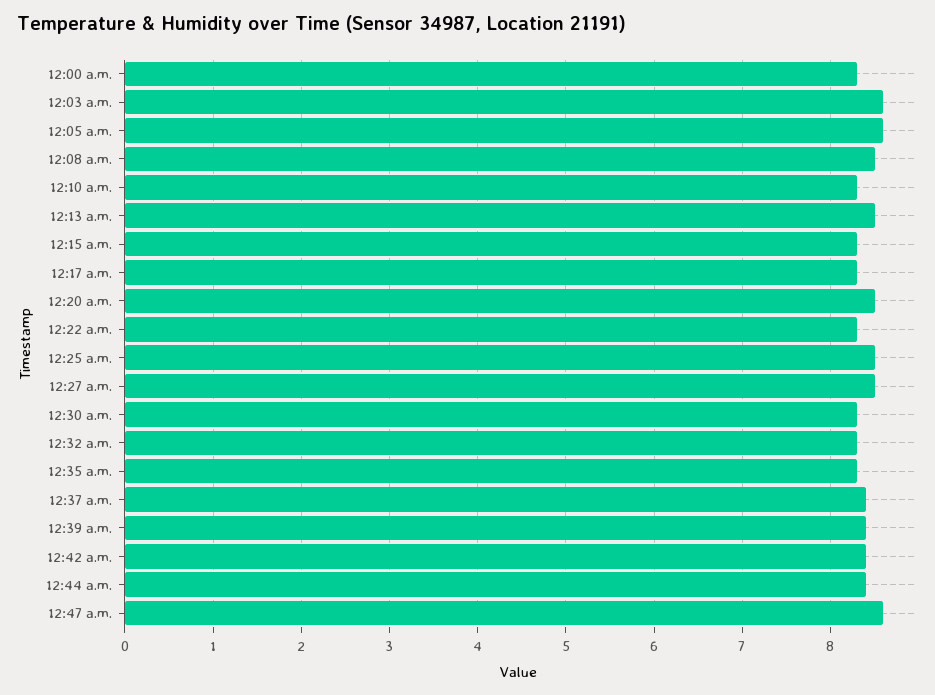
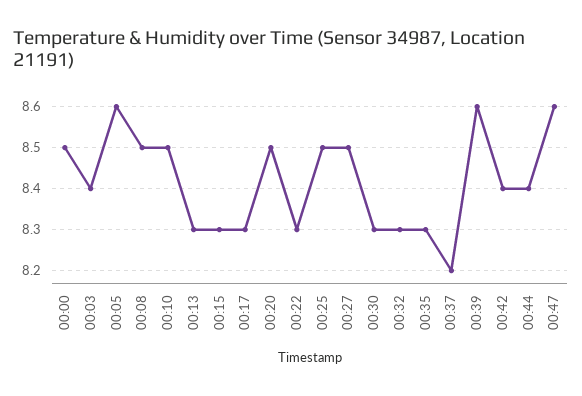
  {
-   "12:00 a.m.": 8.3,
+   "12:00 a.m.": 8.5,
-   "12:03 a.m.": 8.6,
+   "12:03 a.m.": 8.4,
    "12:05 a.m.": 8.6,
    "12:08 a.m.": 8.5,
-   "12:10 a.m.": 8.3,
+   "12:10 a.m.": 8.5,
-   "12:13 a.m.": 8.5,
+   "12:13 a.m.": 8.3,
    "12:15 a.m.": 8.3,
    "12:17 a.m.": 8.3,
    "12:20 a.m.": 8.5,
    "12:22 a.m.": 8.3,
    "12:25 a.m.": 8.5,
    "12:27 a.m.": 8.5,
    "12:30 a.m.": 8.3,
    "12:32 a.m.": 8.3,
    "12:35 a.m.": 8.3,
-   "12:37 a.m.": 8.4,
+   "12:37 a.m.": 8.2,
-   "12:39 a.m.": 8.4,
+   "12:39 a.m.": 8.6,
    "12:42 a.m.": 8.4,
    "12:44 a.m.": 8.4,
    "12:47 a.m.": 8.6
  }

